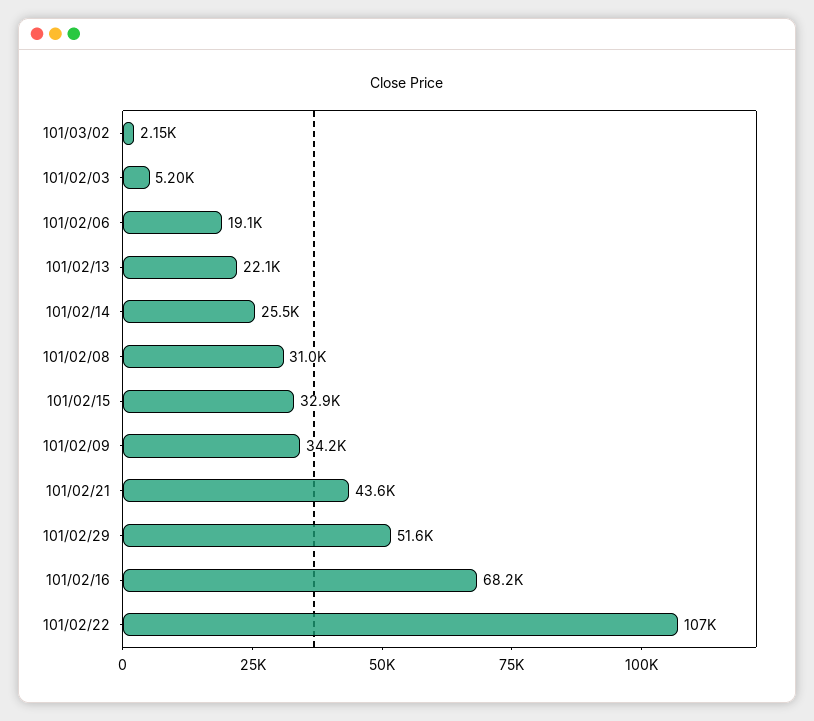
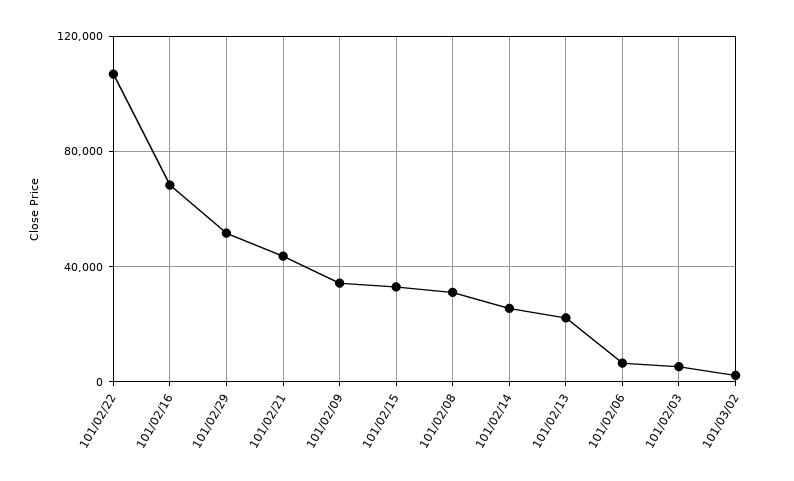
  {
    "101/03/02": 2150,
    "101/02/03": 5200,
-   "101/02/06": 19100,
+   "101/02/06": 5000,
    "101/02/13": 22100,
    "101/02/14": 25500,
    "101/02/08": 31000,
    "101/02/15": 32900,
    "101/02/09": 34200,
    "101/02/21": 43600,
    "101/02/29": 51600,
    "101/02/16": 68200,
    "101/02/22": 107000
  }

